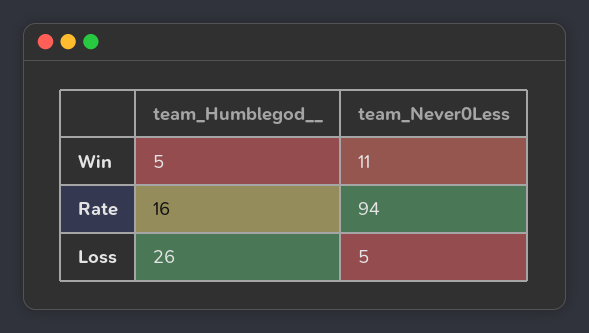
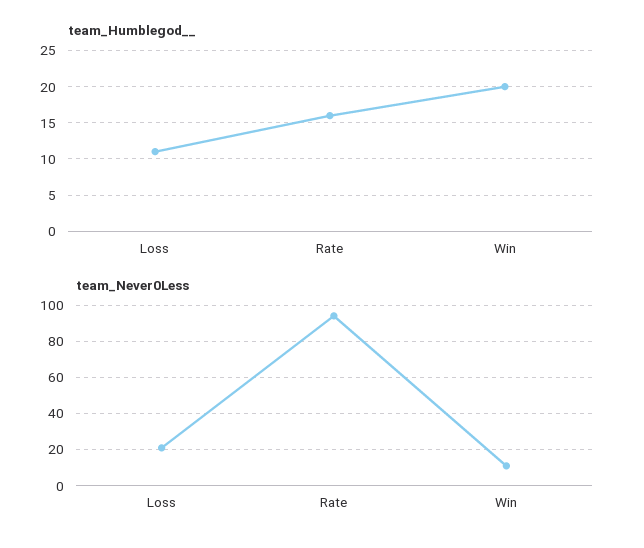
  {
    "team_Humblegod__": {
-     "Win": 5,
+     "Win": 20,
      "Rate": 16,
-     "Loss": 26
+     "Loss": 11
    },
    "team_Never0Less": {
      "Win": 11,
      "Rate": 94,
-     "Loss": 5
+     "Loss": 20
    }
  }

